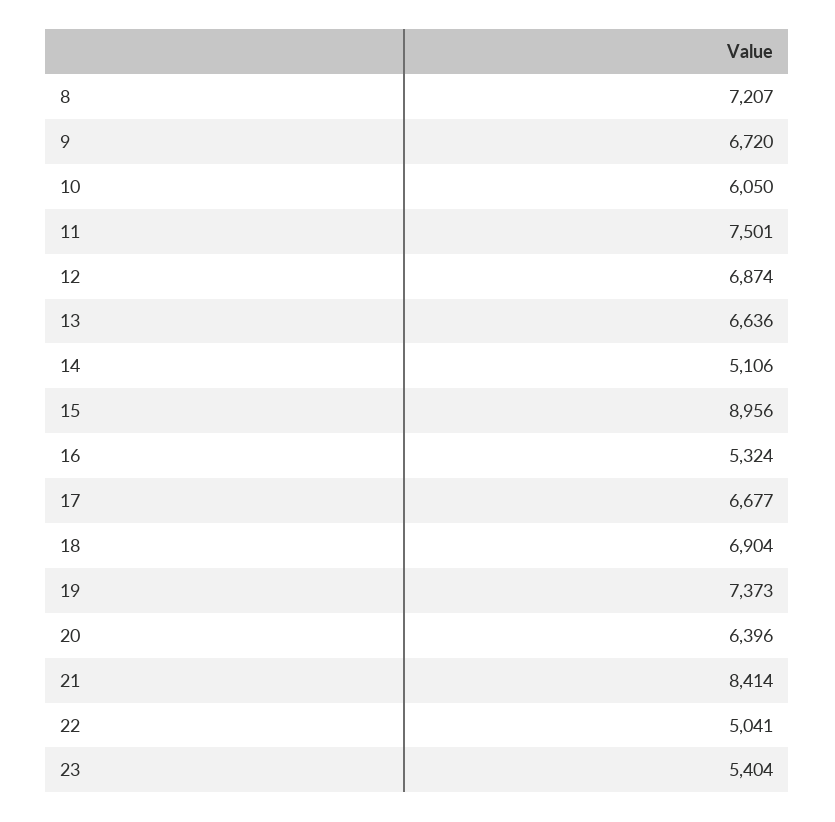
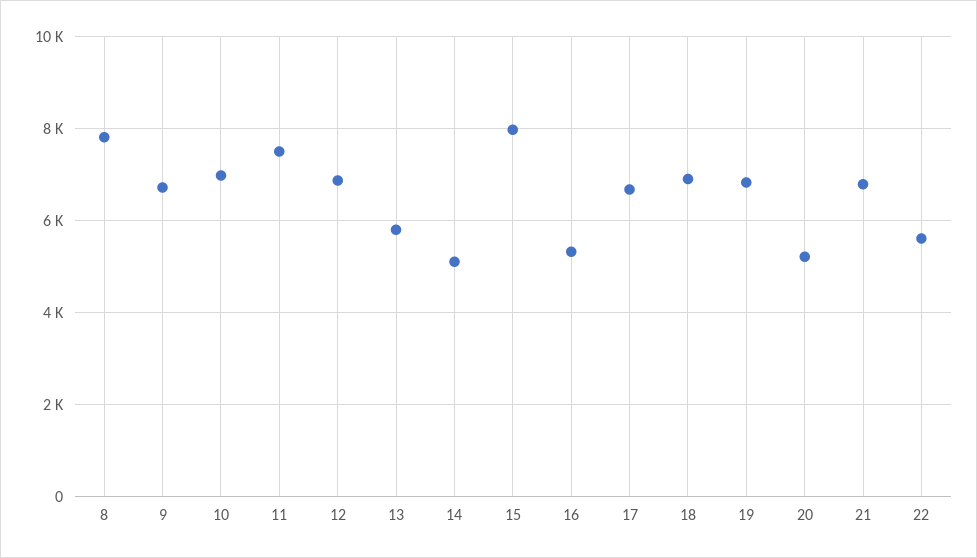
  {
-   "8": 7207,
+   "8": 7800,
    "9": 6720,
-   "10": 6050,
+   "10": 7000,
    "11": 7501,
    "12": 6874,
-   "13": 6636,
+   "13": 5800,
    "14": 5106,
-   "15": 8956,
+   "15": 8000,
    "16": 5324,
    "17": 6677,
    "18": 6904,
-   "19": 7373,
+   "19": 6800,
-   "20": 6396,
+   "20": 5200,
-   "21": 8414,
+   "21": 6800,
-   "22": 5041,
+   "22": 5600
-   "23": 5404
  }

